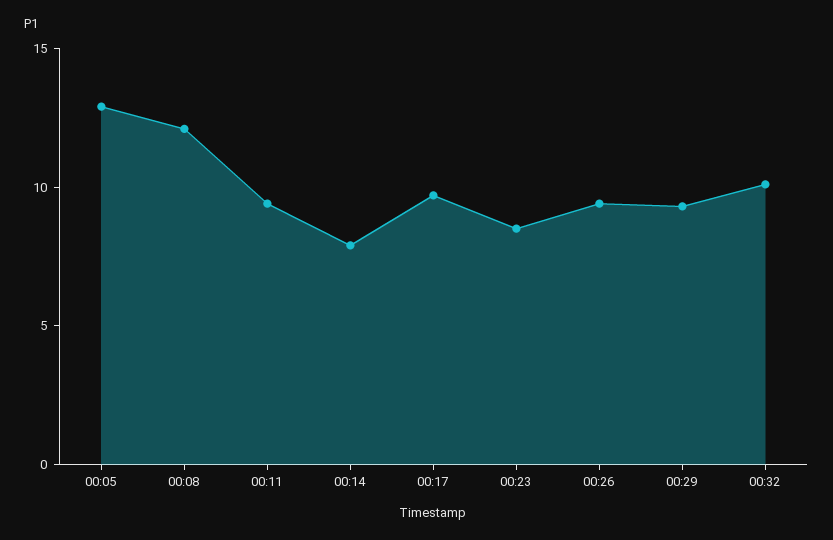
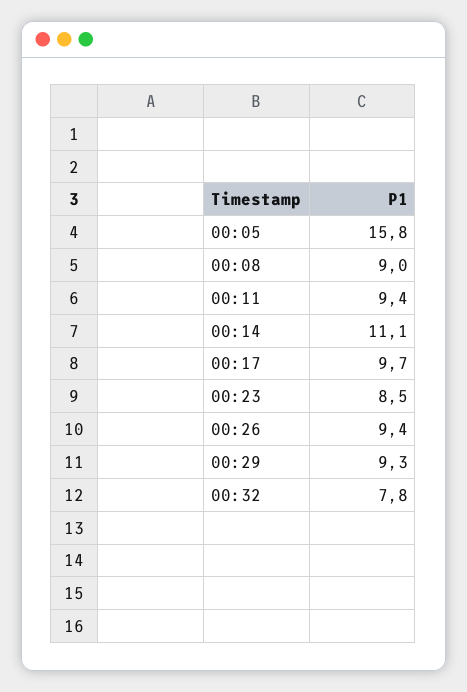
  {
-   "00:05": 13,
+   "00:05": 15.8,
-   "00:08": 12,
+   "00:08": 9,
    "00:11": 9.4,
-   "00:14": 8,
+   "00:14": 11.1,
    "00:17": 9.7,
    "00:23": 8.5,
    "00:26": 9.4,
    "00:29": 9.3,
-   "00:32": 10
+   "00:32": 7.8
  }

